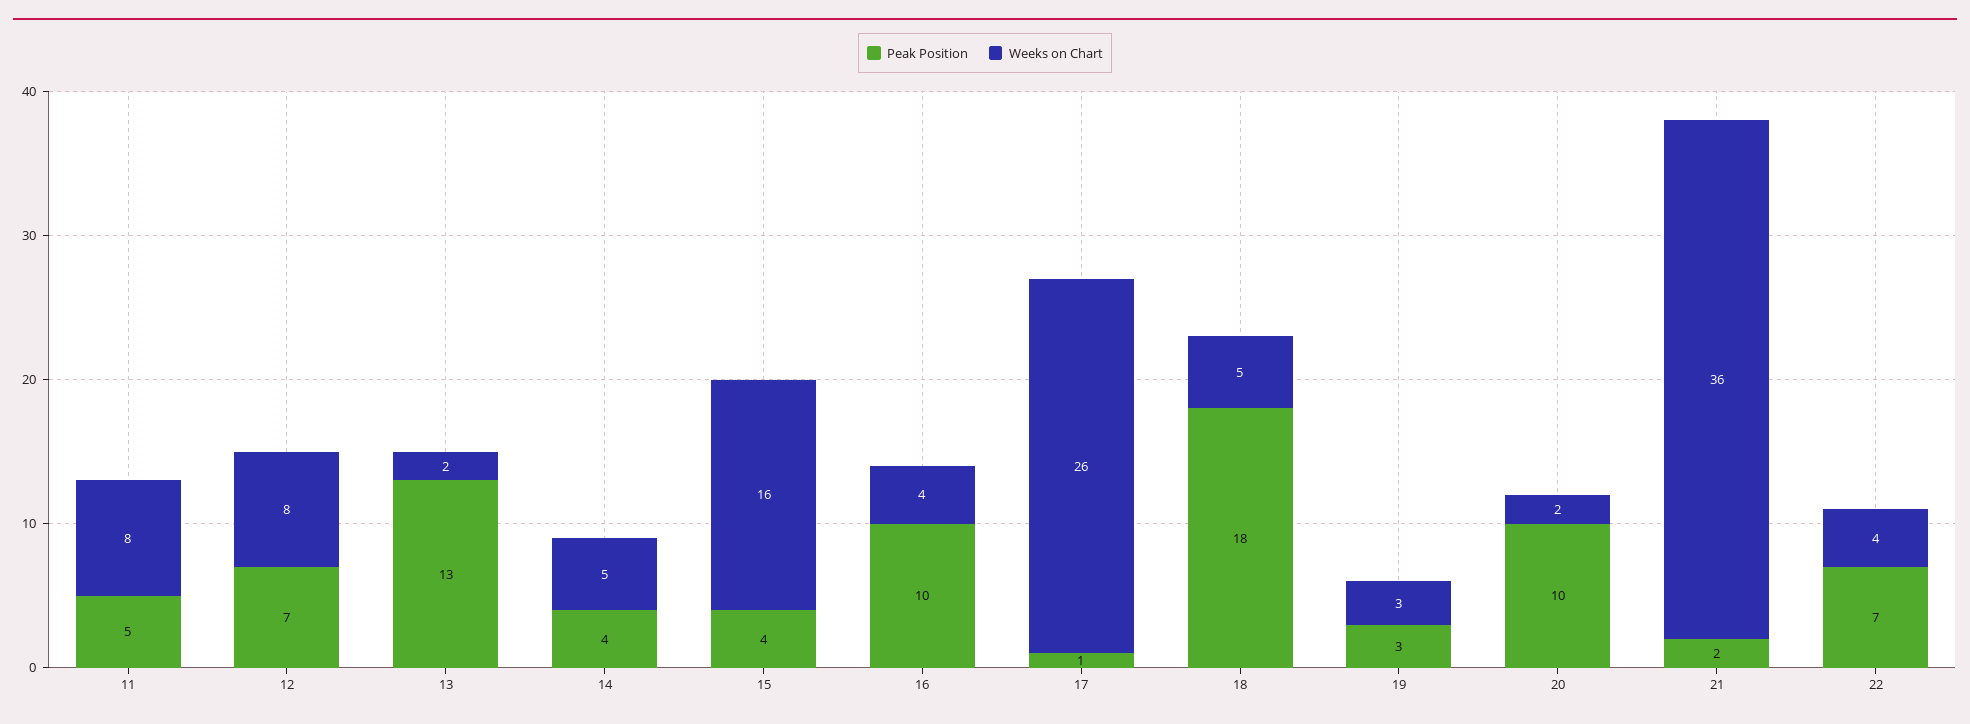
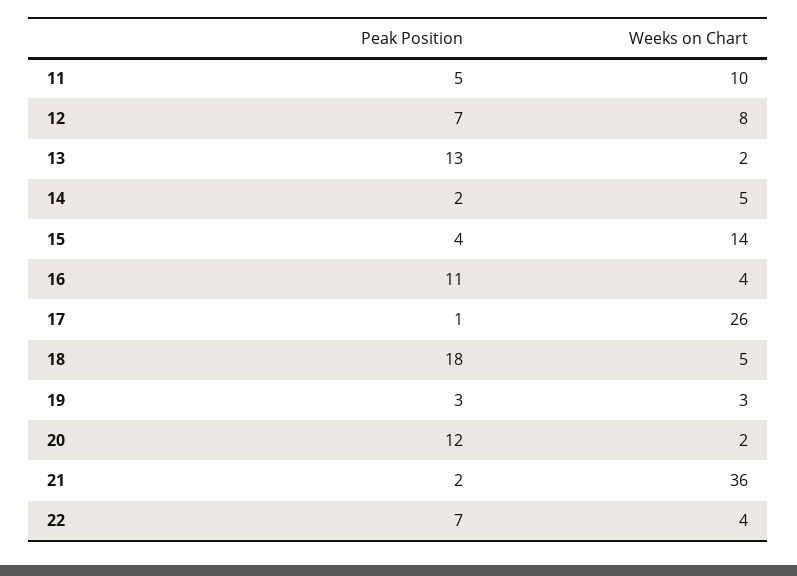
  {
    "Peak Position": {
      "11": 5,
      "12": 7,
      "13": 13,
-     "14": 4,
+     "14": 2,
      "15": 4,
-     "16": 10,
+     "16": 11,
      "17": 1,
      "18": 18,
      "19": 3,
-     "20": 10,
+     "20": 12,
      "21": 2,
      "22": 7
    },
    "Weeks on Chart": {
-     "11": 8,
+     "11": 10,
      "12": 8,
      "13": 2,
      "14": 5,
-     "15": 16,
+     "15": 14,
      "16": 4,
      "17": 26,
      "18": 5,
      "19": 3,
      "20": 2,
      "21": 36,
      "22": 4
    }
  }

